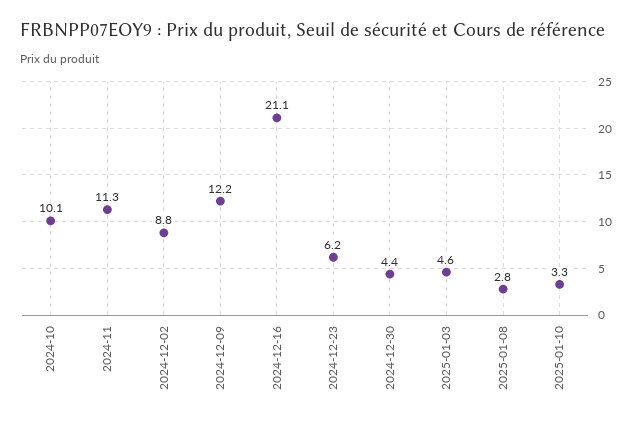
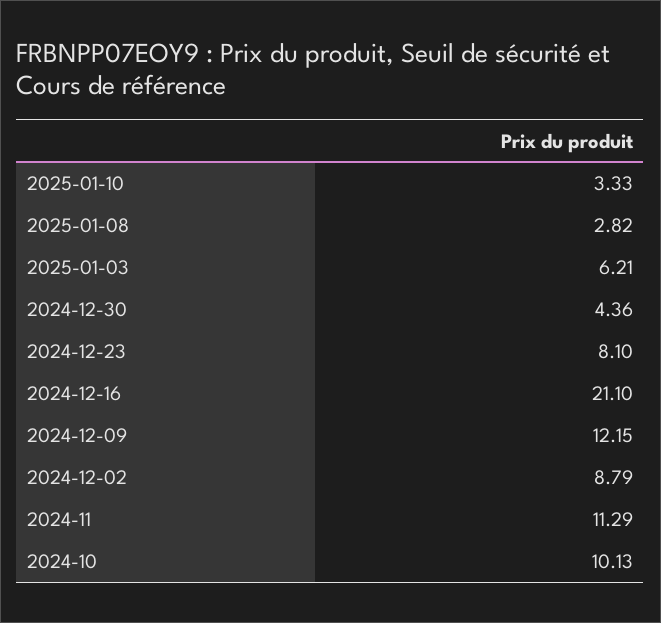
  {
    "2024-10": 10.13,
    "2024-11": 11.29,
    "2024-12-02": 8.79,
    "2024-12-09": 12.15,
    "2024-12-16": 21.1,
-   "2024-12-23": 6.2,
+   "2024-12-23": 8.1,
    "2024-12-30": 4.36,
-   "2025-01-03": 4.6,
+   "2025-01-03": 6.21,
    "2025-01-08": 2.82,
    "2025-01-10": 3.33
  }

